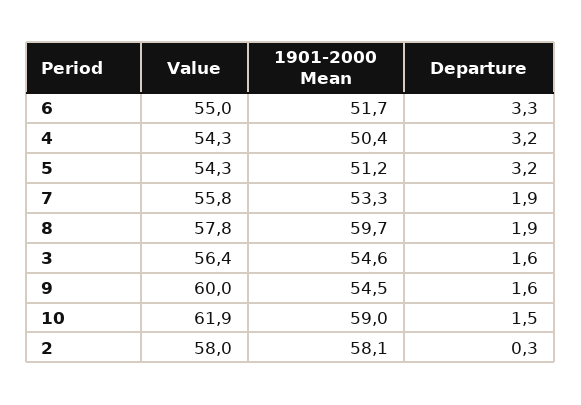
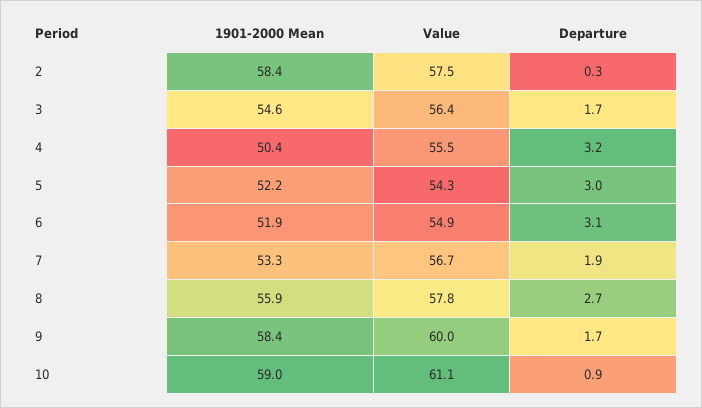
  {
    "Value": {
-     "6": 55,
+     "6": 54.9,
-     "4": 54.3,
+     "4": 55.5,
      "5": 54.3,
-     "7": 55.8,
+     "7": 56.7,
      "8": 57.8,
      "3": 56.4,
      "9": 60,
-     "10": 61.9,
+     "10": 61.1,
-     "2": 58
+     "2": 57.5
    },
    "1901-2000 Mean": {
-     "6": 51.7,
+     "6": 51.9,
      "4": 50.4,
-     "5": 51.2,
+     "5": 52.2,
      "7": 53.3,
-     "8": 59.7,
+     "8": 55.9,
      "3": 54.6,
-     "9": 54.5,
+     "9": 58.4,
      "10": 59,
-     "2": 58.1
+     "2": 58.4
    },
    "Departure": {
-     "6": 3.3,
+     "6": 3.1,
      "4": 3.2,
-     "5": 3.2,
+     "5": 3,
      "7": 1.9,
-     "8": 1.9,
+     "8": 2.7,
-     "3": 1.6,
+     "3": 1.7,
-     "9": 1.6,
+     "9": 1.7,
-     "10": 1.5,
+     "10": 0.9,
      "2": 0.3
    }
  }

